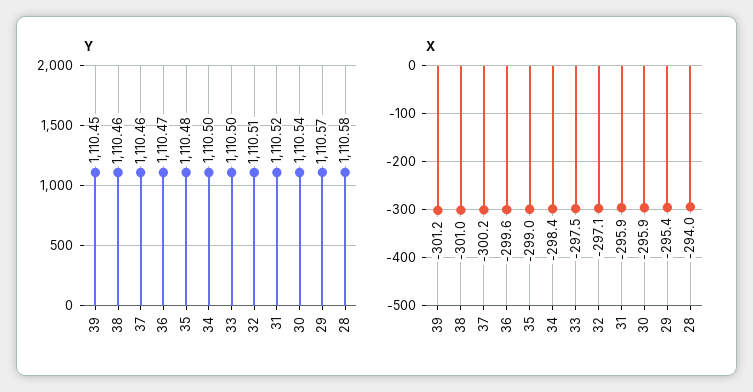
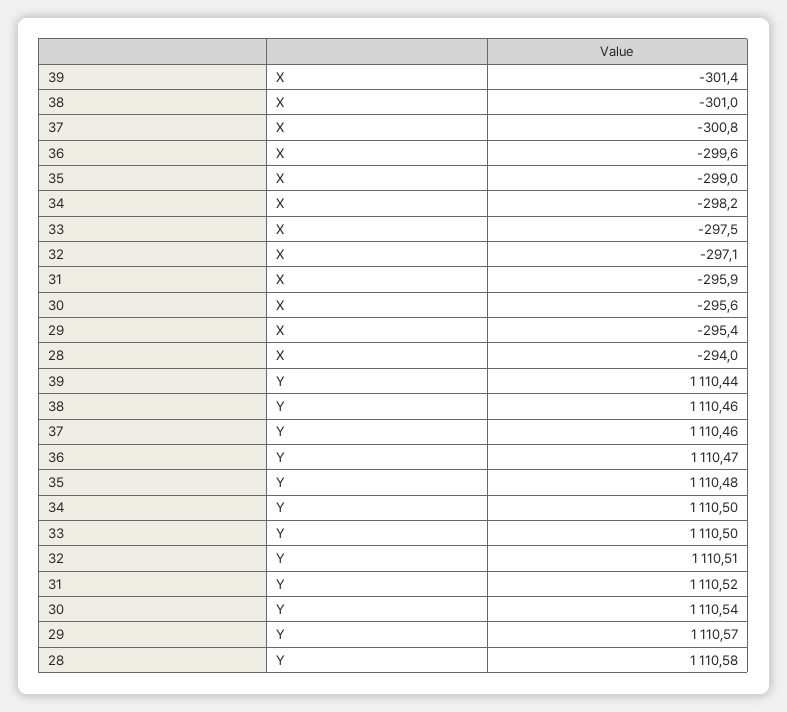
  {
    "Y": {
-     "39": 1110.45,
+     "39": 1110.44,
      "38": 1110.46,
      "37": 1110.46,
      "36": 1110.47,
      "35": 1110.48,
      "34": 1110.5,
      "33": 1110.5,
      "32": 1110.51,
      "31": 1110.52,
      "30": 1110.54,
      "29": 1110.57,
      "28": 1110.58
    },
    "X": {
-     "39": -301.2,
+     "39": -301.4,
      "38": -301,
-     "37": -300.2,
+     "37": -300.8,
      "36": -299.6,
      "35": -299,
-     "34": -298.4,
+     "34": -298.2,
      "33": -297.5,
      "32": -297.1,
      "31": -295.9,
-     "30": -295.9,
+     "30": -295.6,
      "29": -295.4,
      "28": -294
    }
  }

